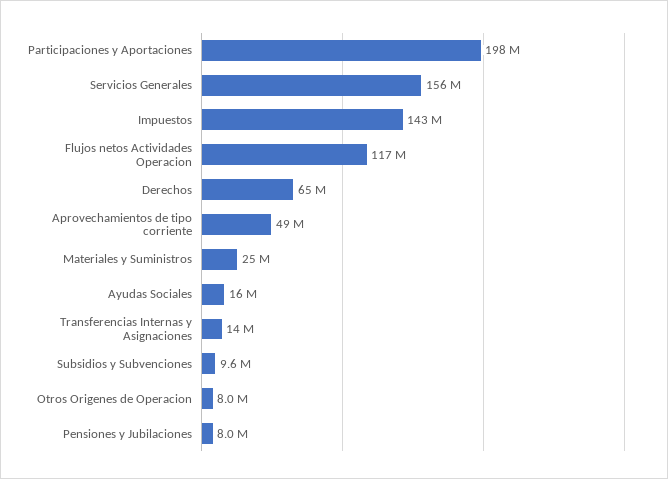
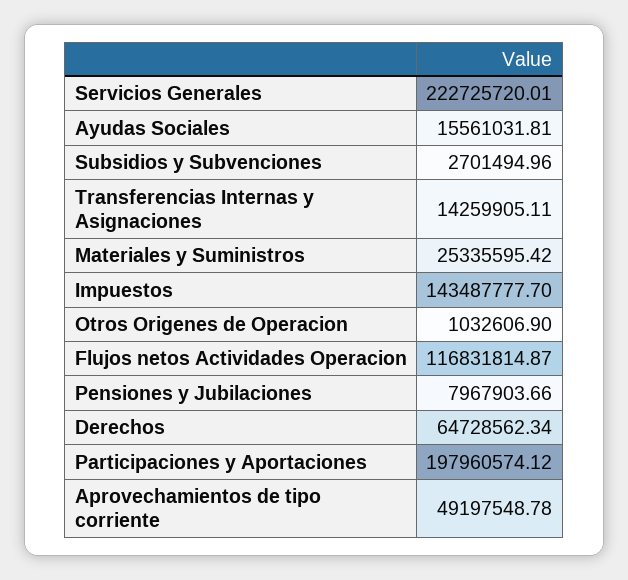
  {
    "Participaciones y Aportaciones": 197960574.12,
-   "Servicios Generales": 156000000,
+   "Servicios Generales": 222725720.01,
    "Impuestos": 143487777.7,
    "Flujos netos Actividades Operacion": 116831814.87,
    "Derechos": 64728562.34,
    "Aprovechamientos de tipo corriente": 49197548.78,
    "Materiales y Suministros": 25335595.42,
    "Ayudas Sociales": 15561031.81,
    "Transferencias Internas y Asignaciones": 14259905.11,
-   "Subsidios y Subvenciones": 9600000,
+   "Subsidios y Subvenciones": 2701494.96,
-   "Otros Origenes de Operacion": 8000000,
+   "Otros Origenes de Operacion": 1032606.9,
    "Pensiones y Jubilaciones": 7967903.66
  }

